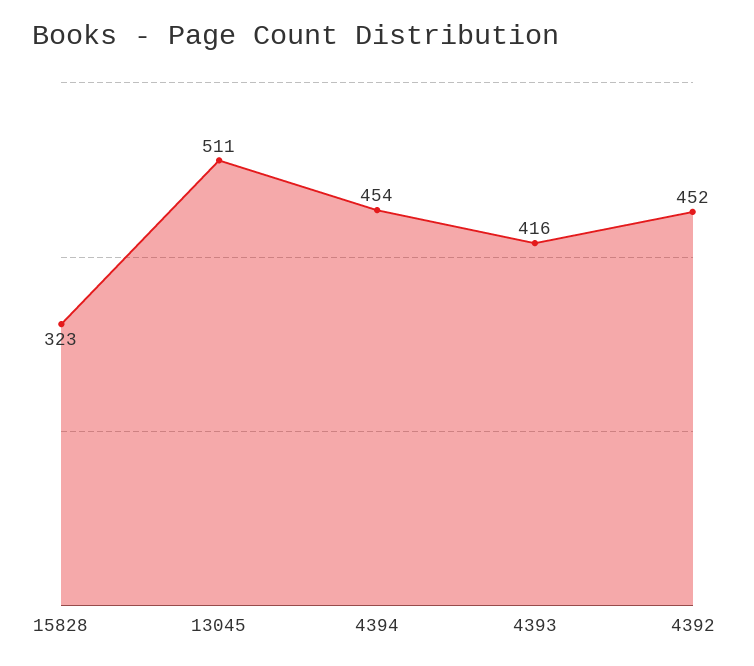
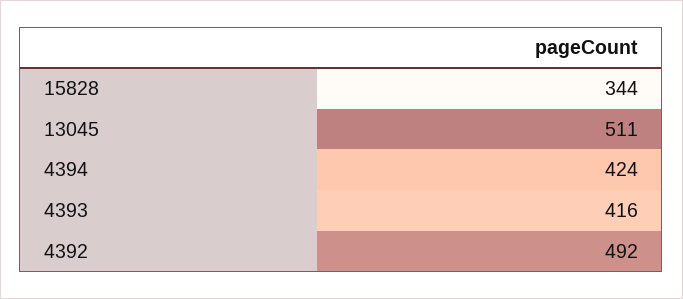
  {
-   "15828": 323,
+   "15828": 344,
    "13045": 511,
-   "4394": 454,
+   "4394": 424,
    "4393": 416,
-   "4392": 452
+   "4392": 492
  }

